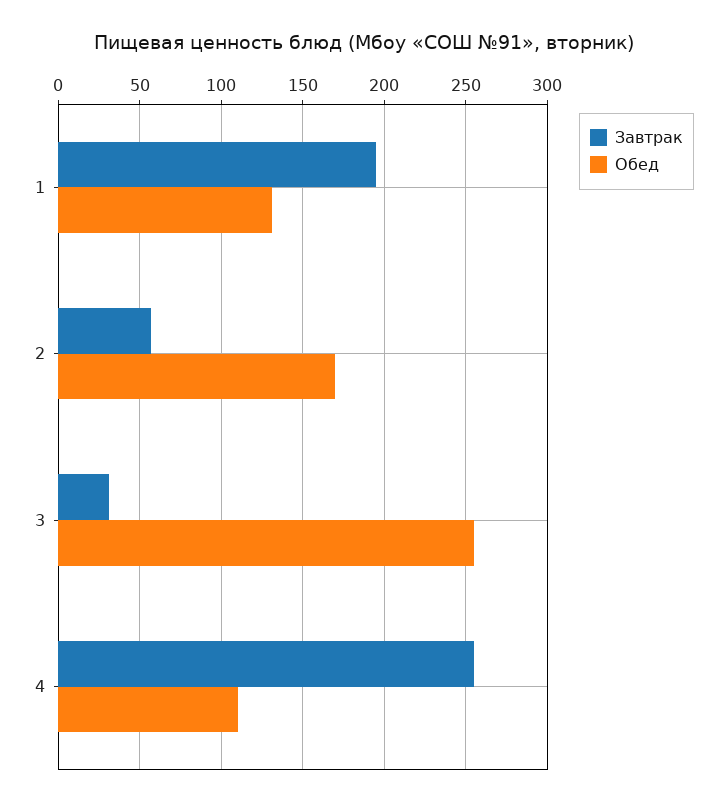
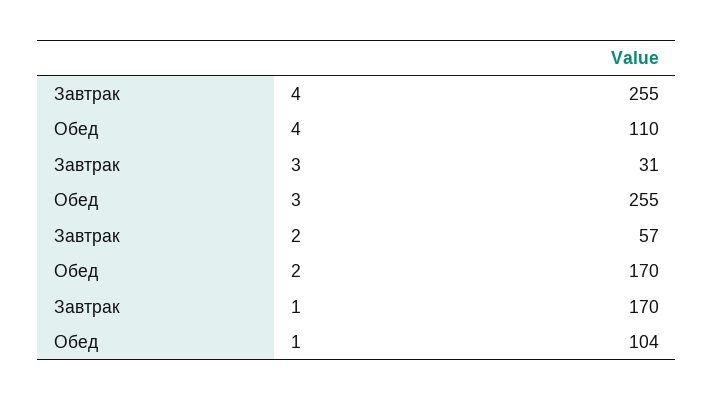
  {
    "Завтрак": {
-     "1": 195,
+     "1": 170,
      "2": 57,
      "3": 31,
      "4": 255
    },
    "Обед": {
-     "1": 130,
+     "1": 104,
      "2": 170,
      "3": 255,
      "4": 110
    }
  }

